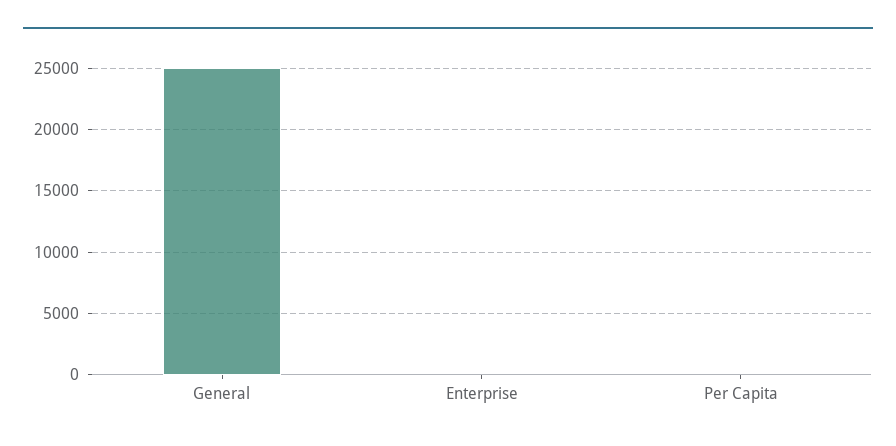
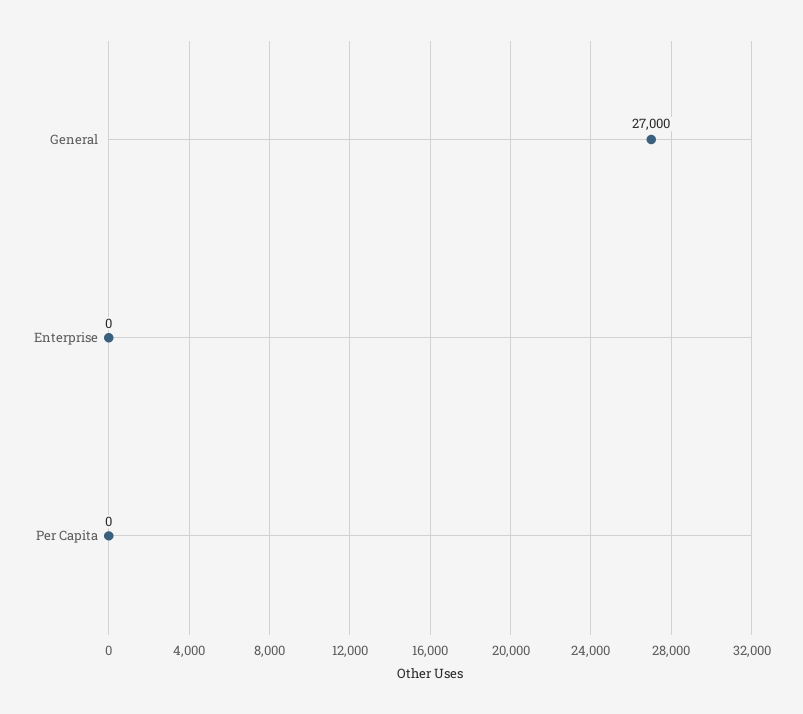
  {
-   "General": 25000,
+   "General": 27000,
    "Enterprise": 0,
    "Per Capita": 0
  }

